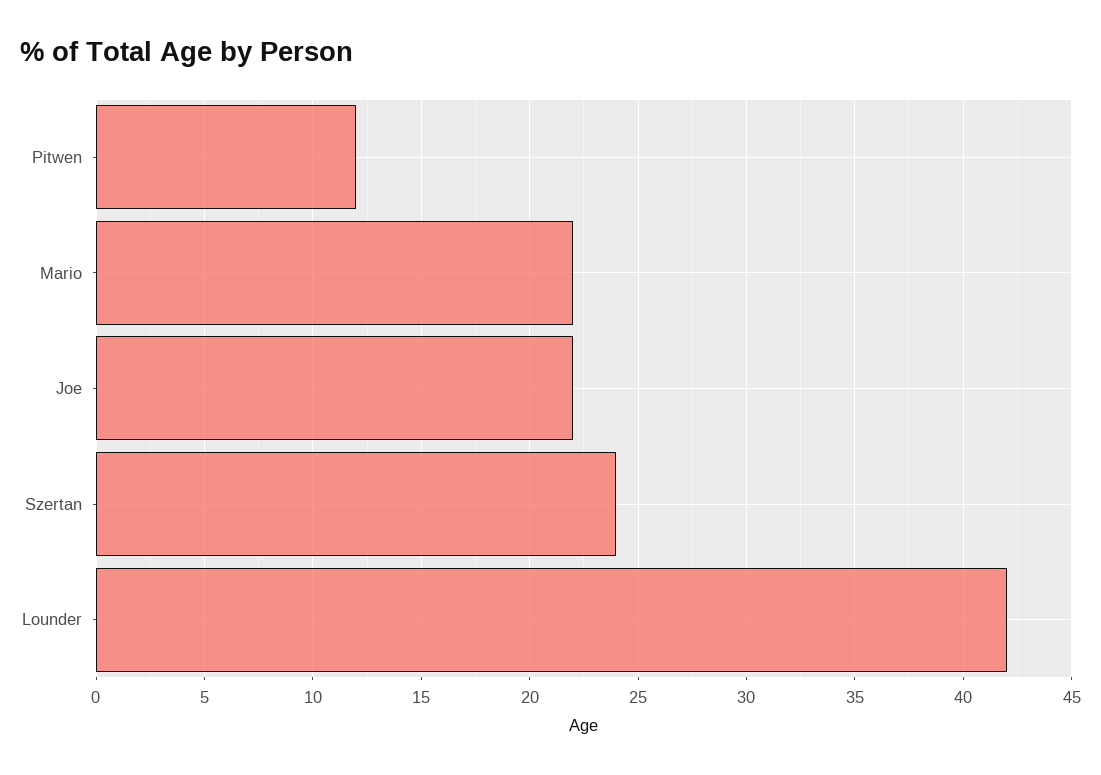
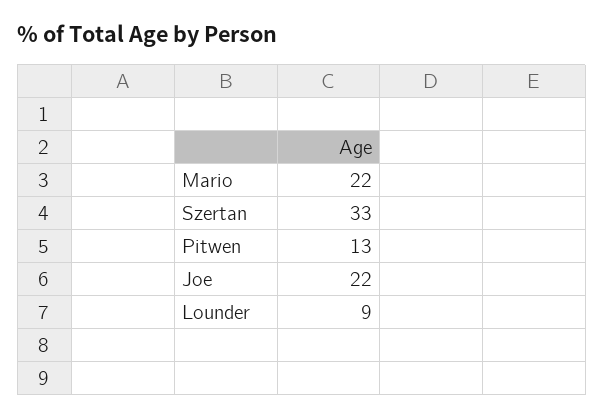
  {
-   "Pitwen": 12,
+   "Pitwen": 13,
    "Mario": 22,
    "Joe": 22,
-   "Szertan": 24,
+   "Szertan": 33,
-   "Lounder": 42
+   "Lounder": 9
  }

